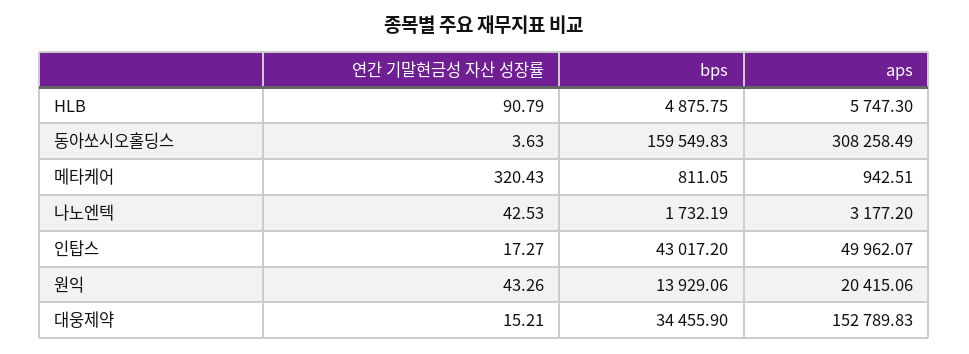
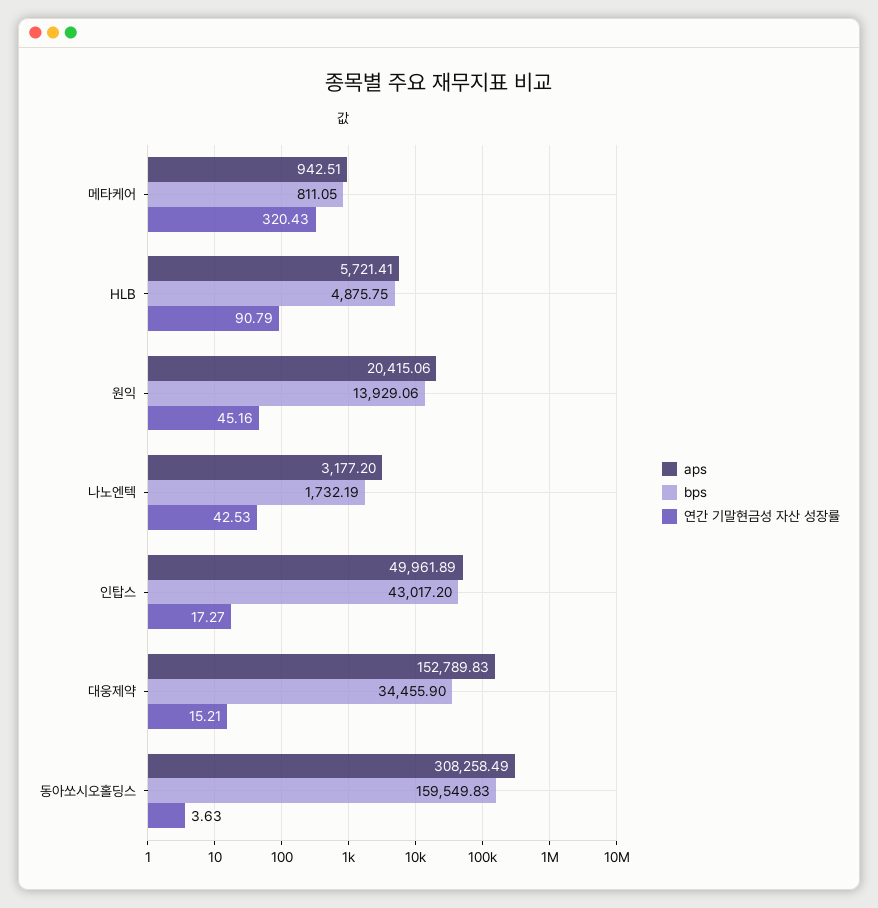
  {
    "연간 기말현금성 자산 성장률": {
      "HLB": 90.79,
      "동아쏘시오홀딩스": 3.63,
      "메타케어": 320.43,
      "나노엔텍": 42.53,
      "인탑스": 17.27,
-     "원익": 43.26,
+     "원익": 45.16,
      "대웅제약": 15.21
    },
    "bps": {
      "HLB": 4875.75,
      "동아쏘시오홀딩스": 159549.83,
      "메타케어": 811.05,
      "나노엔텍": 1732.19,
      "인탑스": 43017.2,
      "원익": 13929.06,
      "대웅제약": 34455.9
    },
    "aps": {
-     "HLB": 5747.3,
+     "HLB": 5721.41,
      "동아쏘시오홀딩스": 308258.49,
      "메타케어": 942.51,
      "나노엔텍": 3177.2,
-     "인탑스": 49962.07,
+     "인탑스": 49961.89,
      "원익": 20415.06,
      "대웅제약": 152789.83
    }
  }

